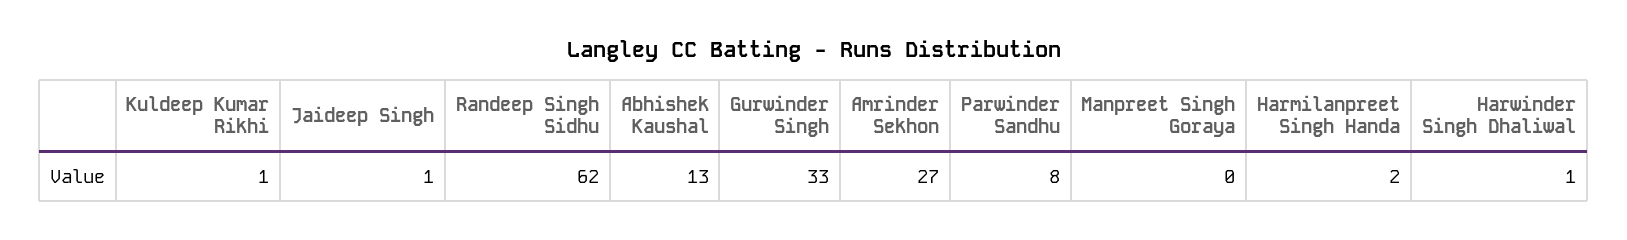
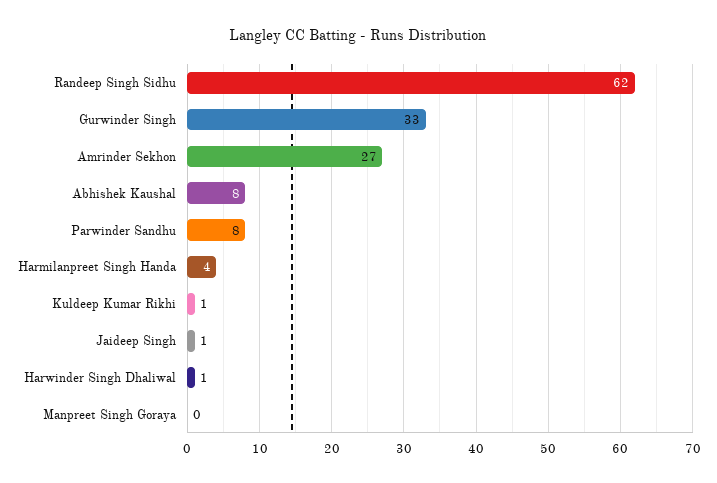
  {
    "Kuldeep Kumar Rikhi": 1,
    "Jaideep Singh": 1,
    "Randeep Singh Sidhu": 62,
-   "Abhishek Kaushal": 13,
+   "Abhishek Kaushal": 8,
    "Gurwinder Singh": 33,
    "Amrinder Sekhon": 27,
    "Parwinder Sandhu": 8,
    "Manpreet Singh Goraya": 0,
-   "Harmilanpreet Singh Handa": 2,
+   "Harmilanpreet Singh Handa": 4,
    "Harwinder Singh Dhaliwal": 1
  }

